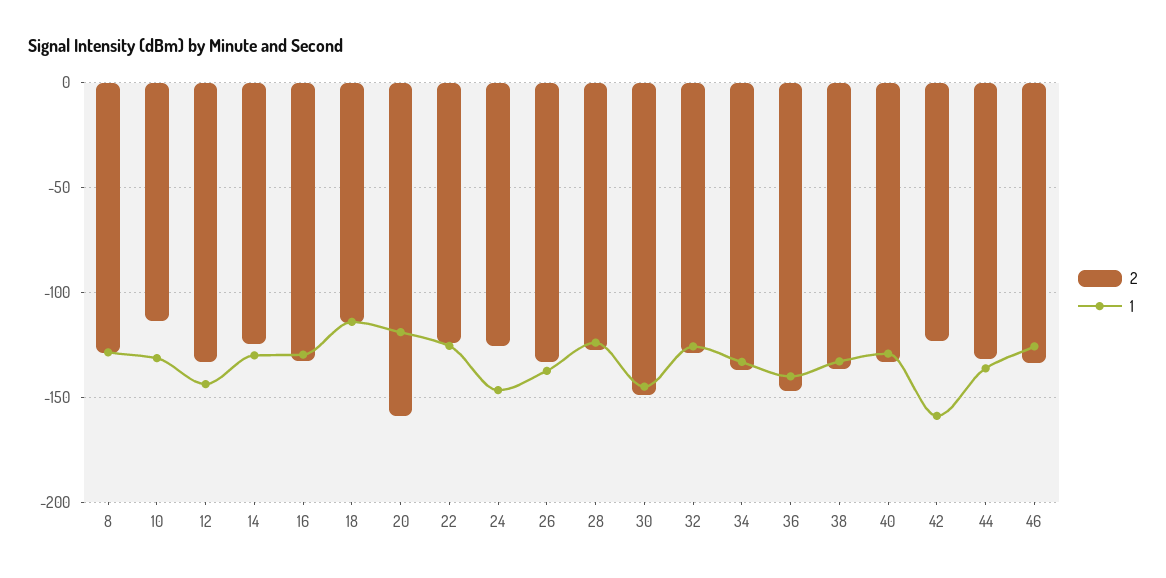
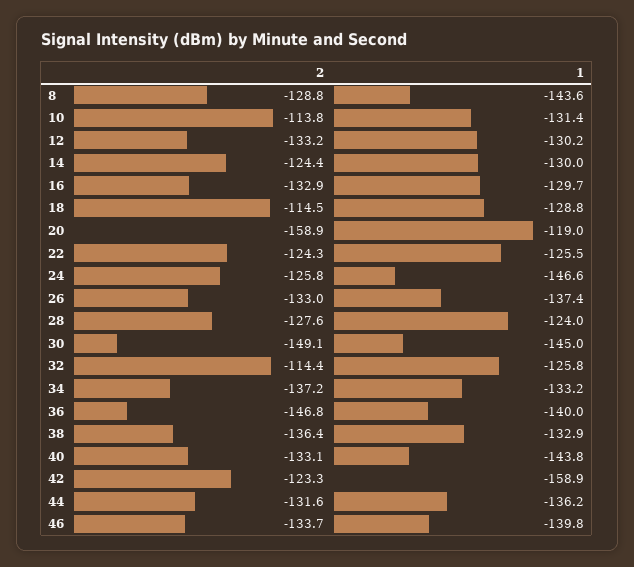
  {
    "2": {
      "8": -128.8,
      "10": -113.8,
      "12": -133.2,
      "14": -124.4,
      "16": -132.9,
      "18": -114.5,
      "20": -158.9,
      "22": -124.3,
      "24": -125.8,
      "26": -133,
      "28": -127.6,
      "30": -149.1,
-     "32": -130,
+     "32": -114.4,
      "34": -137.2,
      "36": -146.8,
      "38": -136.4,
      "40": -133.1,
      "42": -123.3,
      "44": -131.6,
      "46": -133.7
    },
    "1": {
-     "8": -130,
+     "8": -143.6,
      "10": -131.4,
-     "12": -145,
+     "12": -130.2,
      "14": -130,
      "16": -129.7,
-     "18": -115,
+     "18": -128.8,
      "20": -119,
      "22": -125.5,
      "24": -146.6,
      "26": -137.4,
      "28": -124,
      "30": -145,
      "32": -125.8,
      "34": -133.2,
      "36": -140,
      "38": -132.9,
-     "40": -130,
+     "40": -143.8,
      "42": -158.9,
      "44": -136.2,
-     "46": -125
+     "46": -139.8
    }
  }

